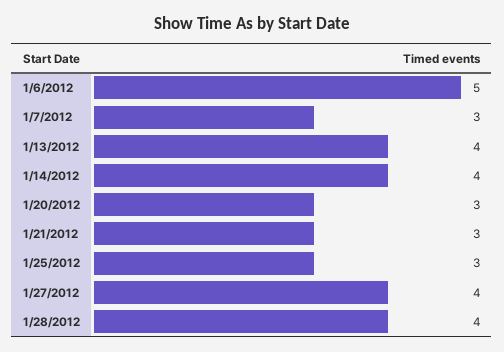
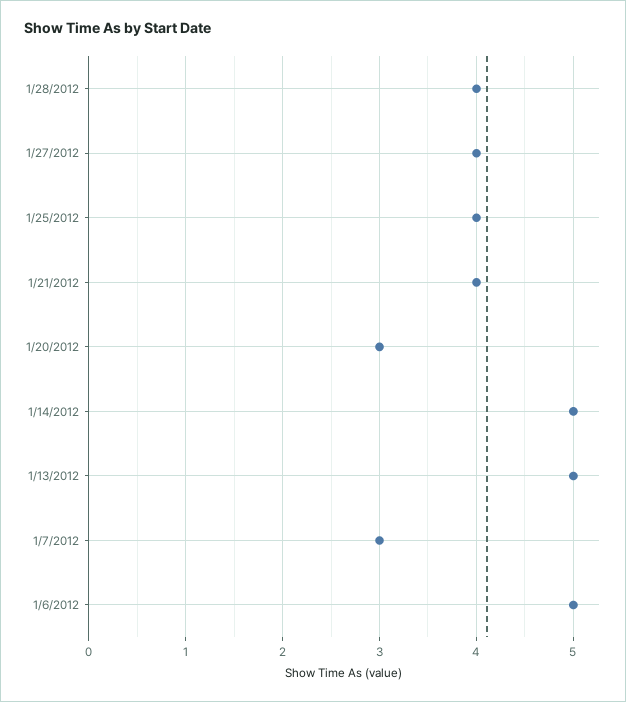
  {
    "1/6/2012": 5,
    "1/7/2012": 3,
-   "1/13/2012": 4,
+   "1/13/2012": 5,
-   "1/14/2012": 4,
+   "1/14/2012": 5,
    "1/20/2012": 3,
-   "1/21/2012": 3,
+   "1/21/2012": 4,
-   "1/25/2012": 3,
+   "1/25/2012": 4,
    "1/27/2012": 4,
    "1/28/2012": 4
  }

